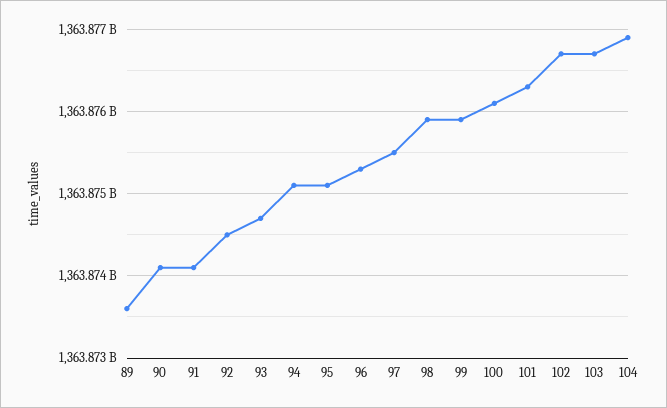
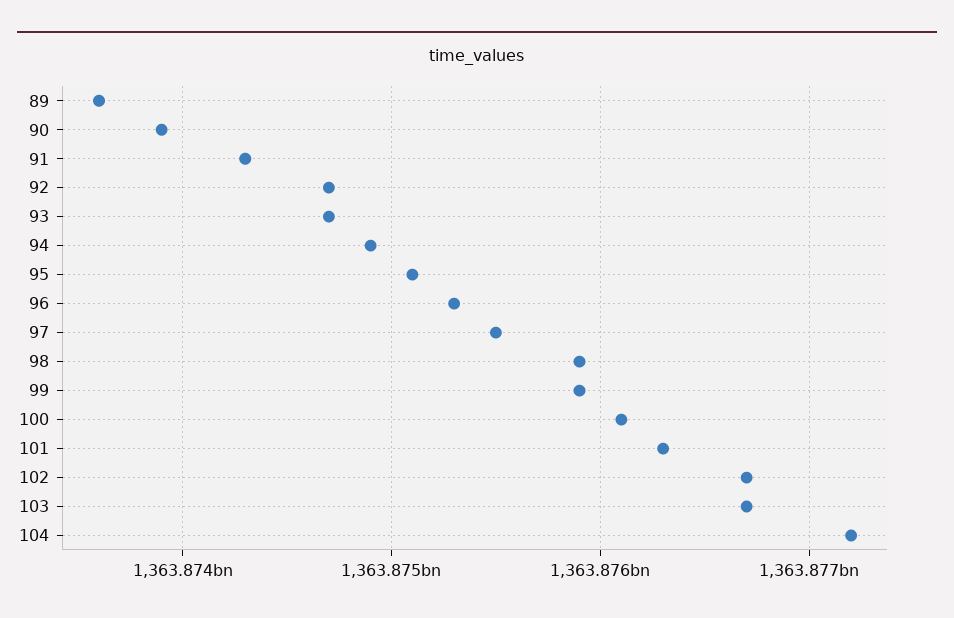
  {
    "89": 1363873600000,
-   "90": 1363874100000,
+   "90": 1363873900000,
-   "91": 1363874100000,
+   "91": 1363874300000,
-   "92": 1363874500000,
+   "92": 1363874700000,
    "93": 1363874700000,
-   "94": 1363875100000,
+   "94": 1363874900000,
    "95": 1363875100000,
    "96": 1363875300000,
    "97": 1363875500000,
    "98": 1363875900000,
    "99": 1363875900000,
    "100": 1363876100000,
    "101": 1363876300000,
    "102": 1363876700000,
    "103": 1363876700000,
-   "104": 1363876900000
+   "104": 1363877200000
  }

